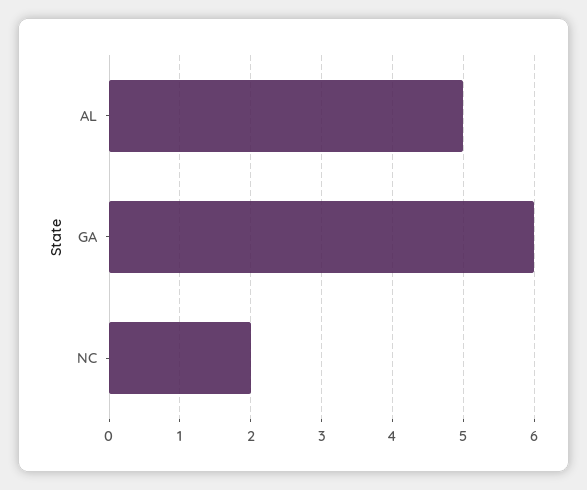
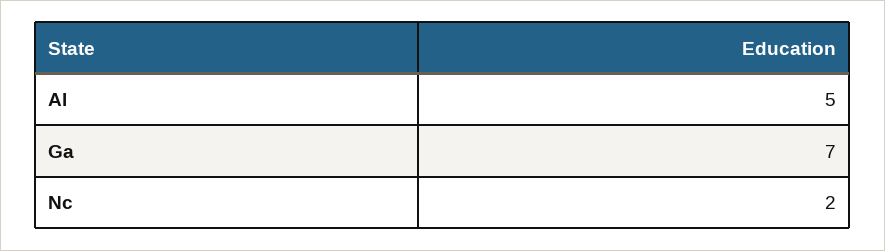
  {
    "AL": 5,
-   "GA": 6,
+   "GA": 7,
    "NC": 2
  }

